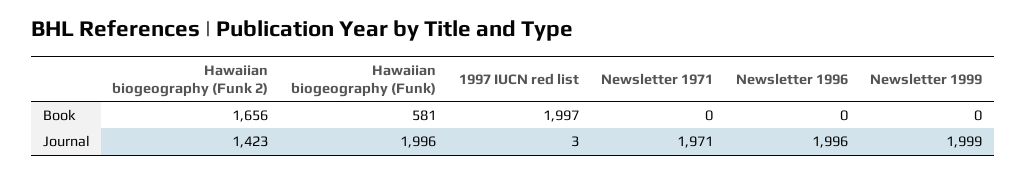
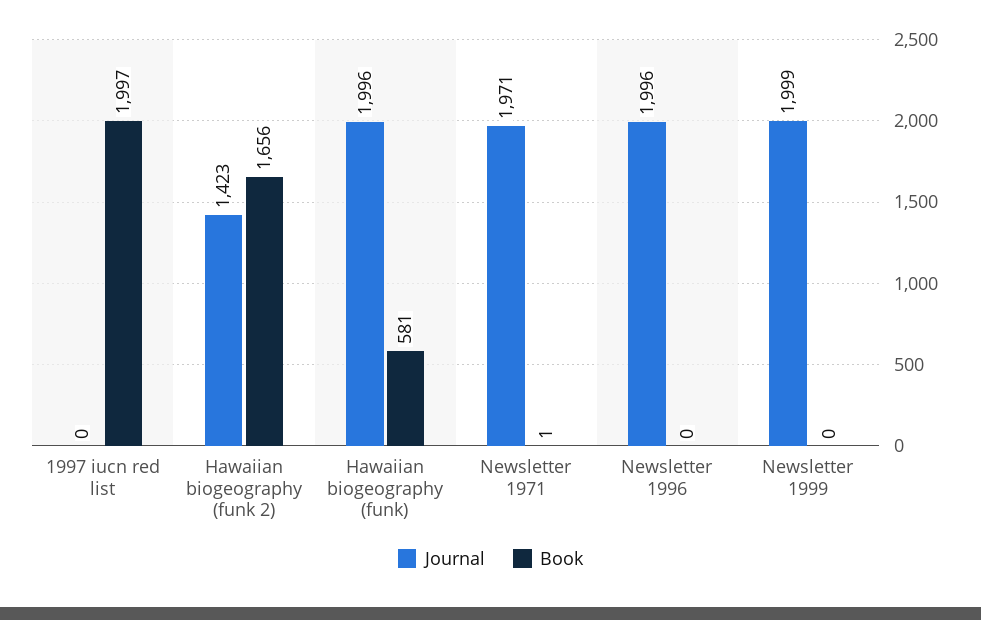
  {
    "Book": {
      "Hawaiian biogeography (Funk 2)": 1656,
      "Hawaiian biogeography (Funk)": 581,
      "1997 IUCN red list": 1997,
-     "Newsletter 1971": 0,
+     "Newsletter 1971": 1,
      "Newsletter 1996": 0,
      "Newsletter 1999": 0
    },
    "Journal": {
      "Hawaiian biogeography (Funk 2)": 1423,
      "Hawaiian biogeography (Funk)": 1996,
-     "1997 IUCN red list": 3,
+     "1997 IUCN red list": 0,
      "Newsletter 1971": 1971,
      "Newsletter 1996": 1996,
      "Newsletter 1999": 1999
    }
  }

